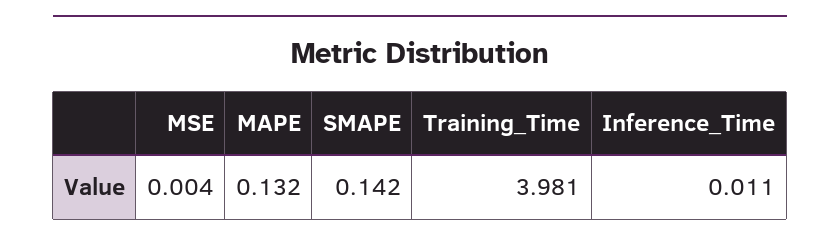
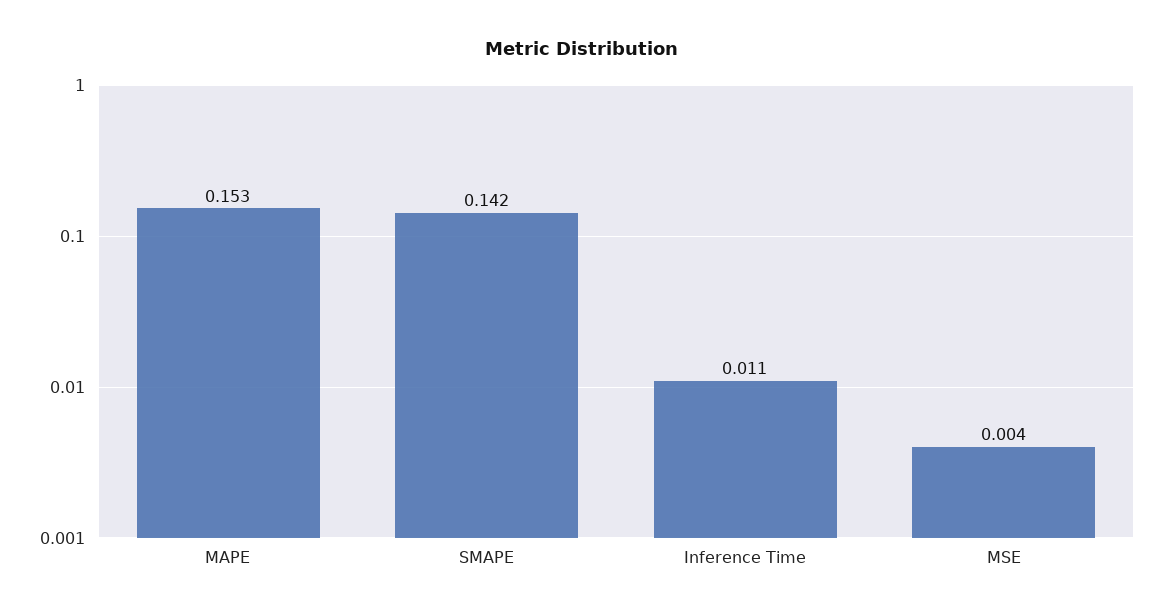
  {
    "MSE": 0.004,
-   "MAPE": 0.132,
+   "MAPE": 0.153,
    "SMAPE": 0.142,
-   "Training_Time": 3.981,
    "Inference_Time": 0.011
  }

